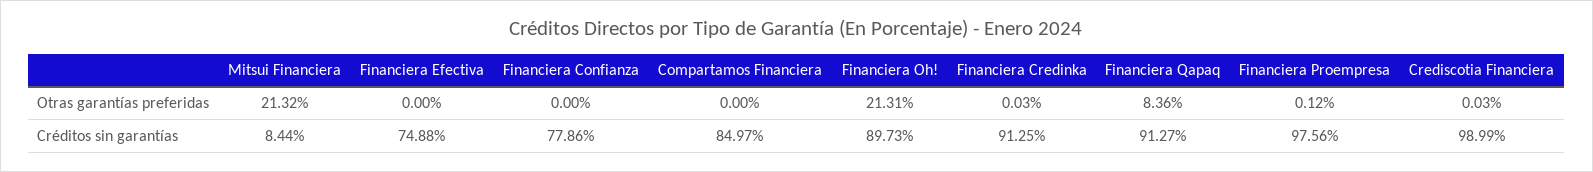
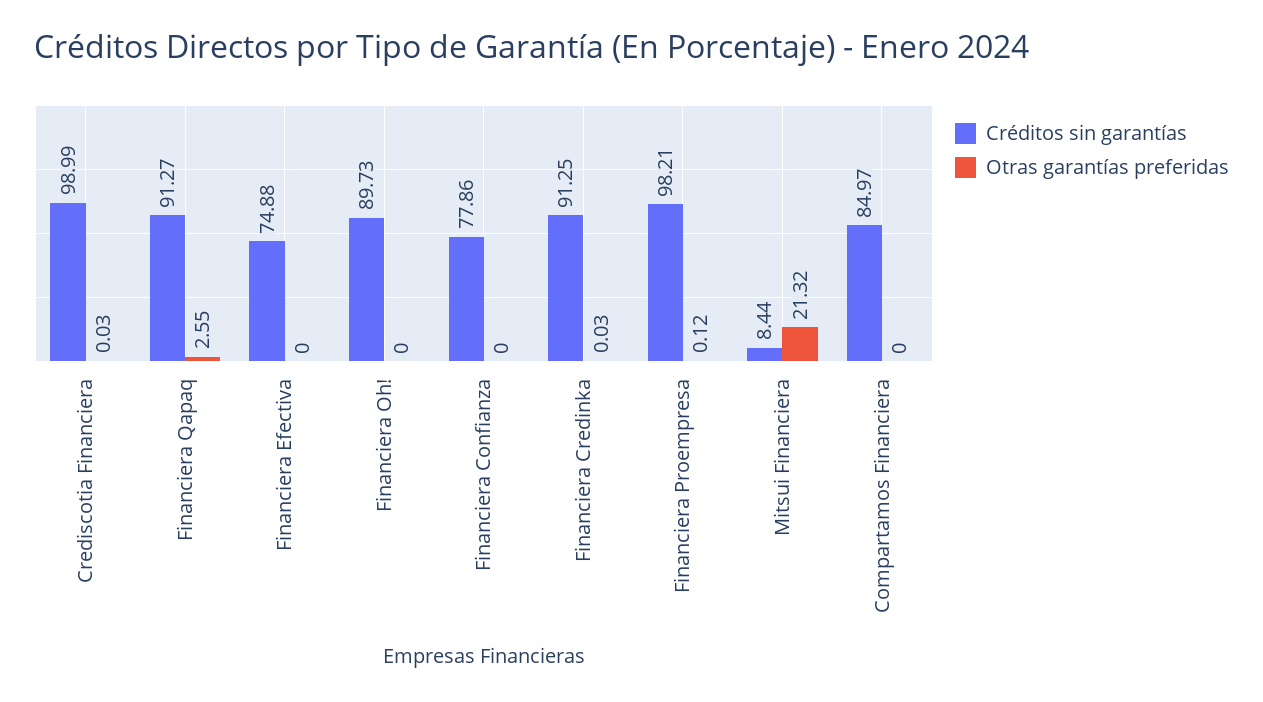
  {
    "Otras garantías preferidas": {
      "Mitsui Financiera": 21.32,
      "Financiera Efectiva": 0,
      "Financiera Confianza": 0,
      "Compartamos Financiera": 0,
-     "Financiera Oh!": 21.31,
+     "Financiera Oh!": 0,
      "Financiera Credinka": 0.03,
-     "Financiera Qapaq": 8.36,
+     "Financiera Qapaq": 2.55,
      "Financiera Proempresa": 0.12,
      "Crediscotia Financiera": 0.03
    },
    "Créditos sin garantías": {
      "Mitsui Financiera": 8.44,
      "Financiera Efectiva": 74.88,
      "Financiera Confianza": 77.86,
      "Compartamos Financiera": 84.97,
      "Financiera Oh!": 89.73,
      "Financiera Credinka": 91.25,
      "Financiera Qapaq": 91.27,
-     "Financiera Proempresa": 97.56,
+     "Financiera Proempresa": 98.21,
      "Crediscotia Financiera": 98.99
    }
  }

